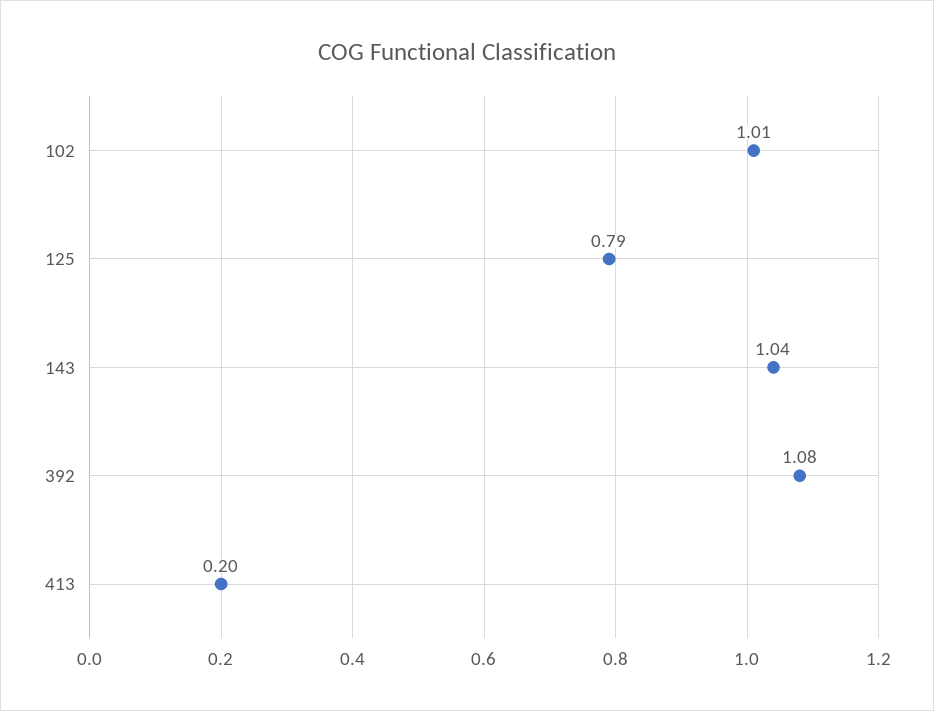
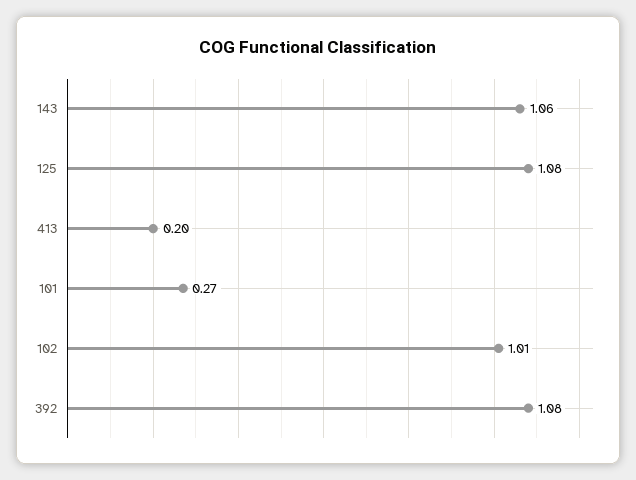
  {
    "102": 1.01,
-   "125": 0.79,
+   "125": 1.08,
-   "143": 1.04,
+   "143": 1.06,
    "392": 1.08,
-   "413": 0.2
+   "413": 0.2,
+   "101": 0.27
  }

